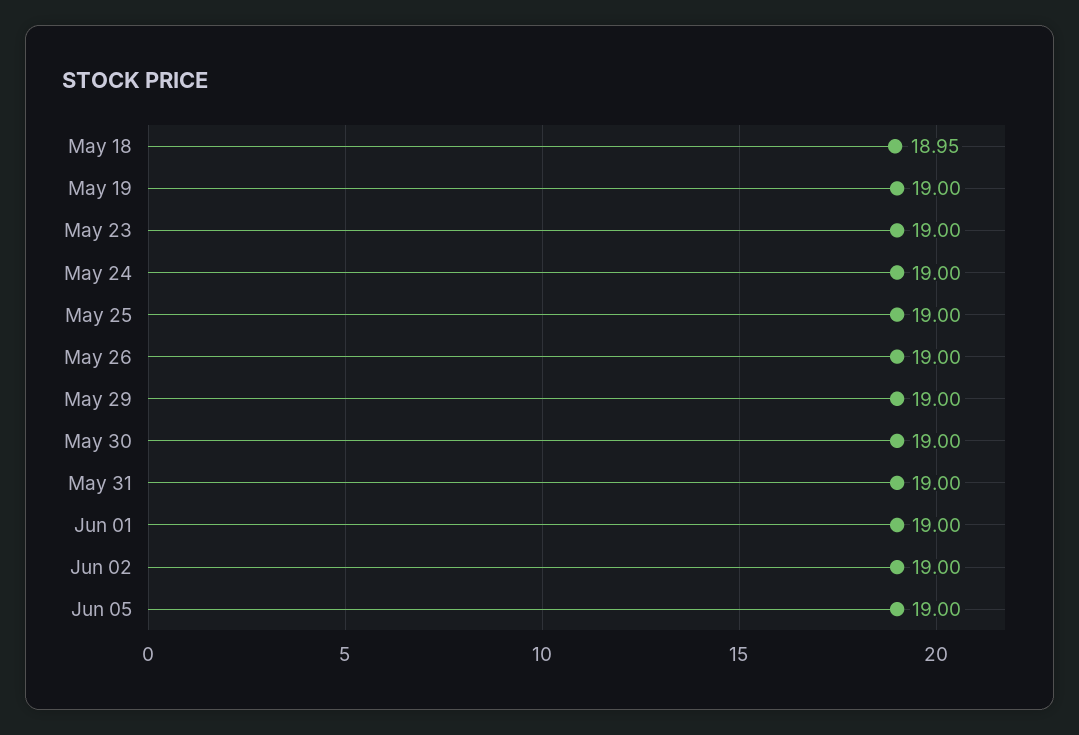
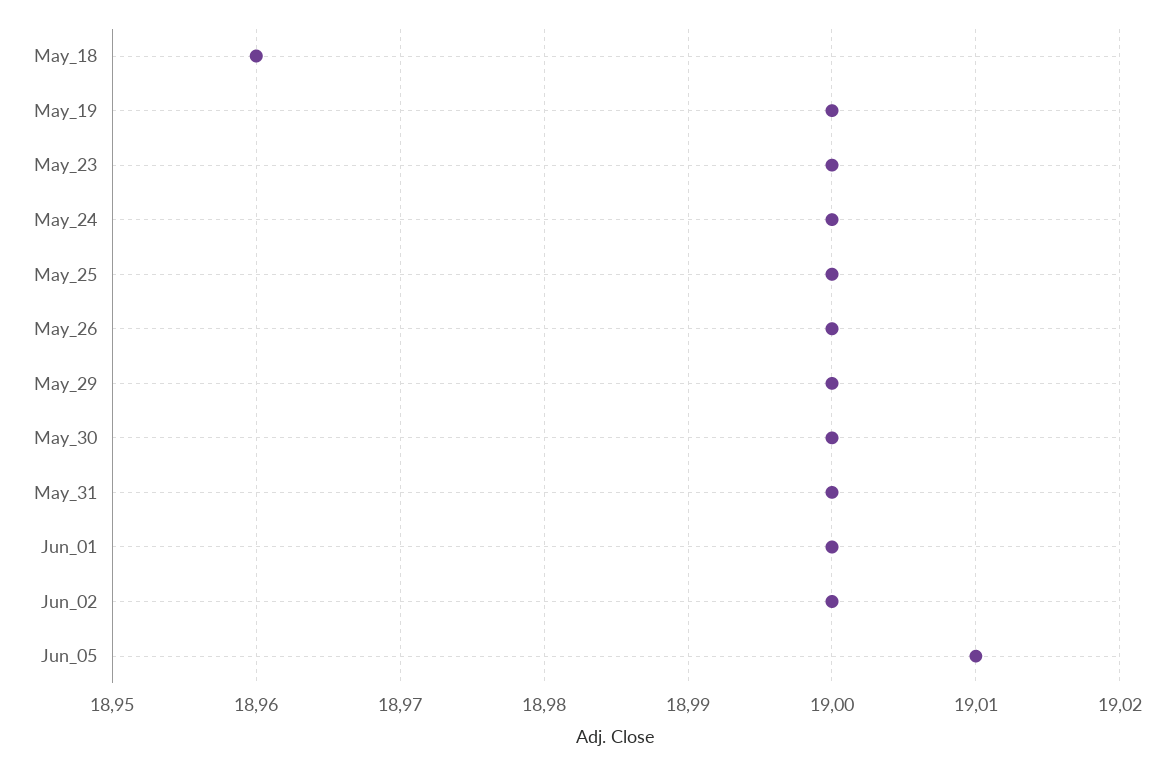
  {
-   "May 18": 18.95,
+   "May 18": 18.96,
    "May 19": 19,
    "May 23": 19,
    "May 24": 19,
    "May 25": 19,
    "May 26": 19,
    "May 29": 19,
    "May 30": 19,
    "May 31": 19,
    "Jun 01": 19,
    "Jun 02": 19,
-   "Jun 05": 19
+   "Jun 05": 19.01
  }

